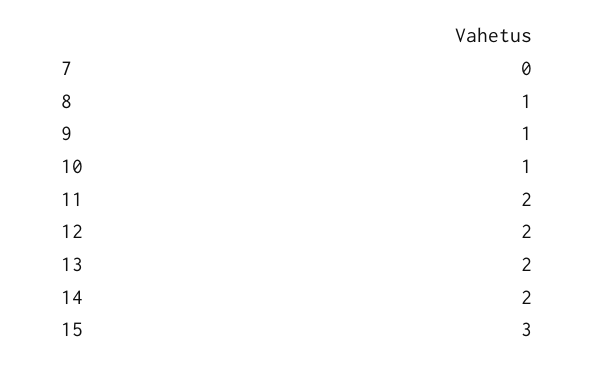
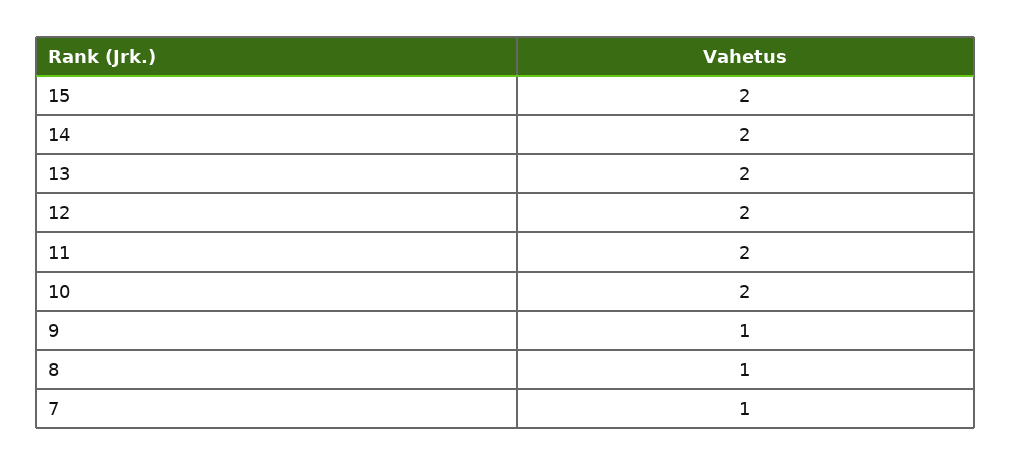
  {
-   "7": 0,
+   "7": 1,
    "8": 1,
    "9": 1,
-   "10": 1,
+   "10": 2,
    "11": 2,
    "12": 2,
    "13": 2,
    "14": 2,
-   "15": 3
+   "15": 2
  }

